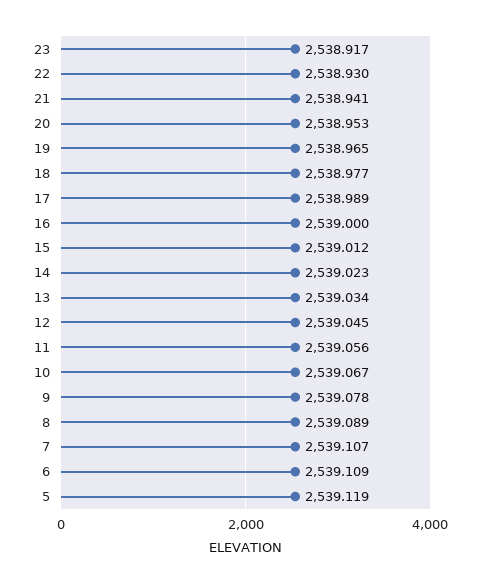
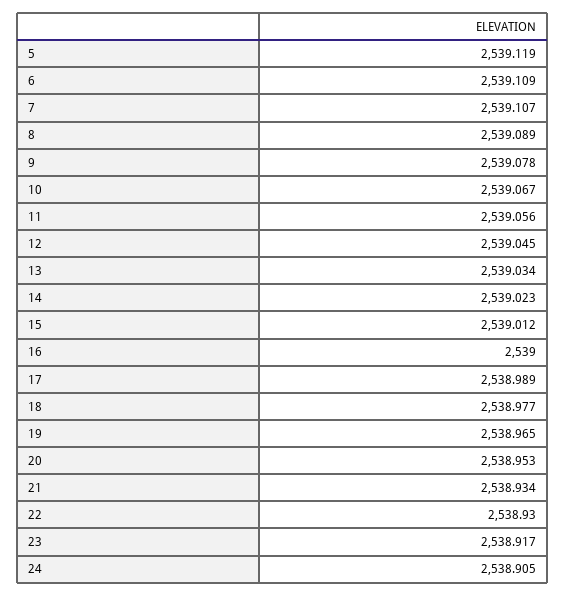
  {
    "23": 2538.917,
    "22": 2538.93,
-   "21": 2538.941,
+   "21": 2538.934,
    "20": 2538.953,
    "19": 2538.965,
    "18": 2538.977,
    "17": 2538.989,
    "16": 2539,
    "15": 2539.012,
    "14": 2539.023,
    "13": 2539.034,
    "12": 2539.045,
    "11": 2539.056,
    "10": 2539.067,
    "9": 2539.078,
    "8": 2539.089,
    "7": 2539.107,
    "6": 2539.109,
-   "5": 2539.119
+   "5": 2539.119,
+   "24": 2538.905
  }

